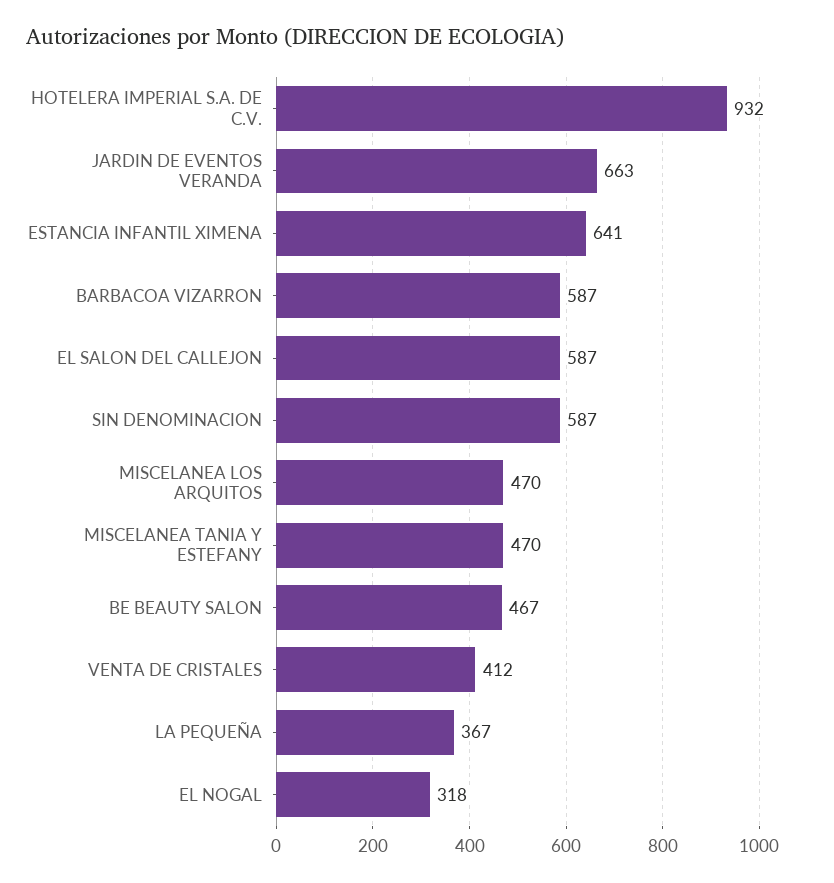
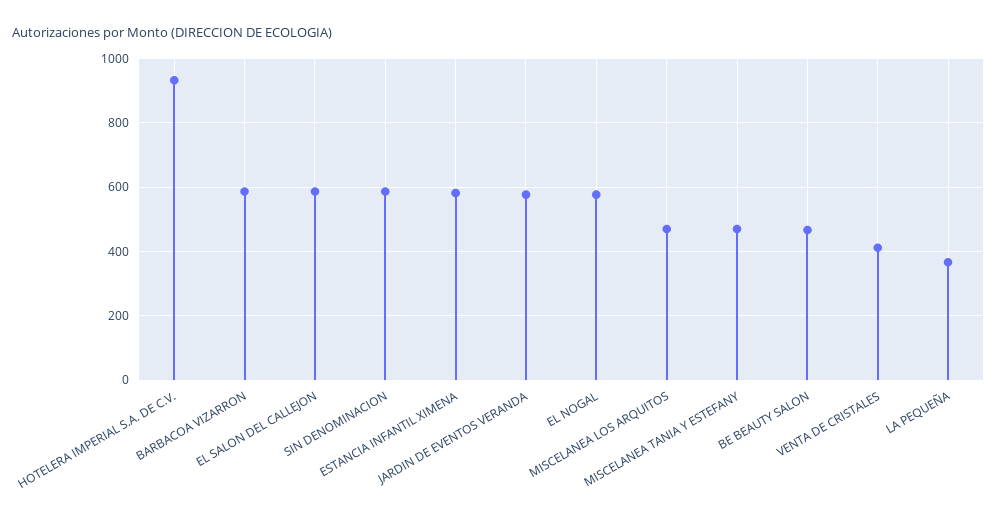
  {
    "HOTELERA IMPERIAL S.A. DE C.V.": 932,
-   "JARDIN DE EVENTOS VERANDA": 663,
+   "JARDIN DE EVENTOS VERANDA": 580,
-   "ESTANCIA INFANTIL XIMENA": 641,
+   "ESTANCIA INFANTIL XIMENA": 580,
    "BARBACOA VIZARRON": 587,
    "EL SALON DEL CALLEJON": 587,
    "SIN DENOMINACION": 587,
    "MISCELANEA LOS ARQUITOS": 470,
    "MISCELANEA TANIA Y ESTEFANY": 470,
    "BE BEAUTY SALON": 467,
    "VENTA DE CRISTALES": 412,
    "LA PEQUEÑA": 367,
-   "EL NOGAL": 318
+   "EL NOGAL": 580
  }

